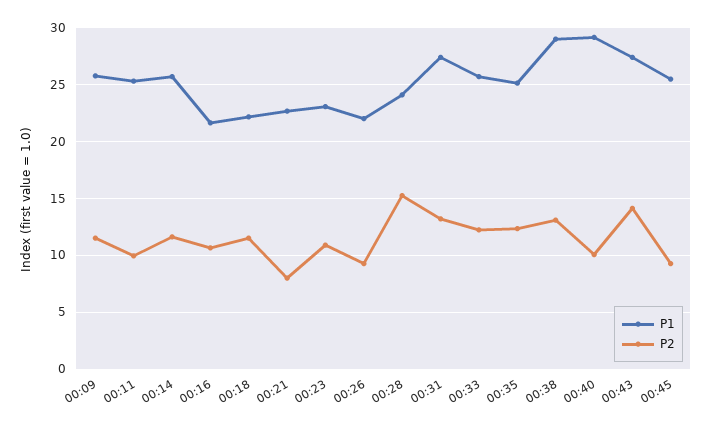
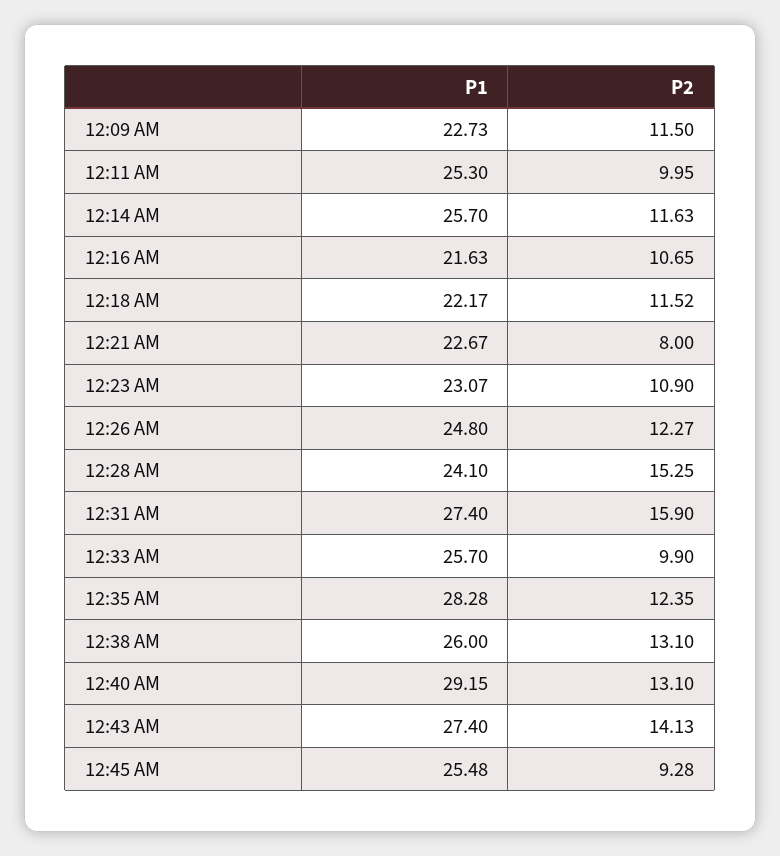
  {
    "P1": {
-     "00:09": 26,
+     "00:09": 22.73,
      "00:11": 25.3,
      "00:14": 25.7,
      "00:16": 21.63,
      "00:18": 22.17,
      "00:21": 22.67,
      "00:23": 23.07,
-     "00:26": 22,
+     "00:26": 24.8,
      "00:28": 24.1,
      "00:31": 27.4,
      "00:33": 25.7,
-     "00:35": 25,
+     "00:35": 28.28,
-     "00:38": 29,
+     "00:38": 26,
      "00:40": 29.15,
      "00:43": 27.4,
      "00:45": 25.48
    },
    "P2": {
      "00:09": 11.5,
      "00:11": 9.95,
      "00:14": 11.63,
      "00:16": 10.65,
      "00:18": 11.52,
      "00:21": 8,
      "00:23": 10.9,
-     "00:26": 9,
+     "00:26": 12.27,
      "00:28": 15.25,
-     "00:31": 13,
+     "00:31": 15.9,
-     "00:33": 12,
+     "00:33": 9.9,
      "00:35": 12.35,
      "00:38": 13.1,
-     "00:40": 10,
+     "00:40": 13.1,
      "00:43": 14.13,
      "00:45": 9.28
    }
  }

